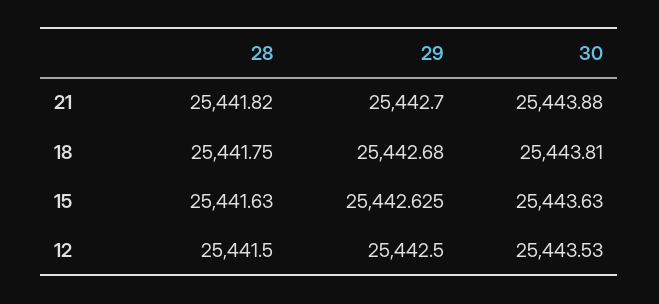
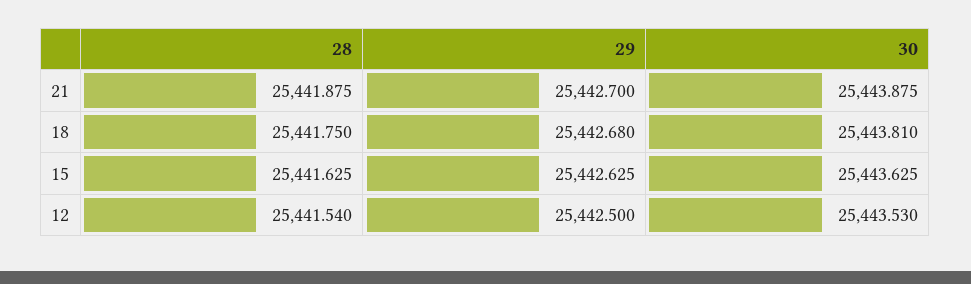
  {
    "28": {
-     "21": 25441.82,
+     "21": 25441.875,
      "18": 25441.75,
      "15": 25441.625,
-     "12": 25441.5
+     "12": 25441.54
    },
    "29": {
      "21": 25442.7,
      "18": 25442.68,
      "15": 25442.625,
      "12": 25442.5
    },
    "30": {
      "21": 25443.875,
      "18": 25443.81,
      "15": 25443.625,
      "12": 25443.53
    }
  }

